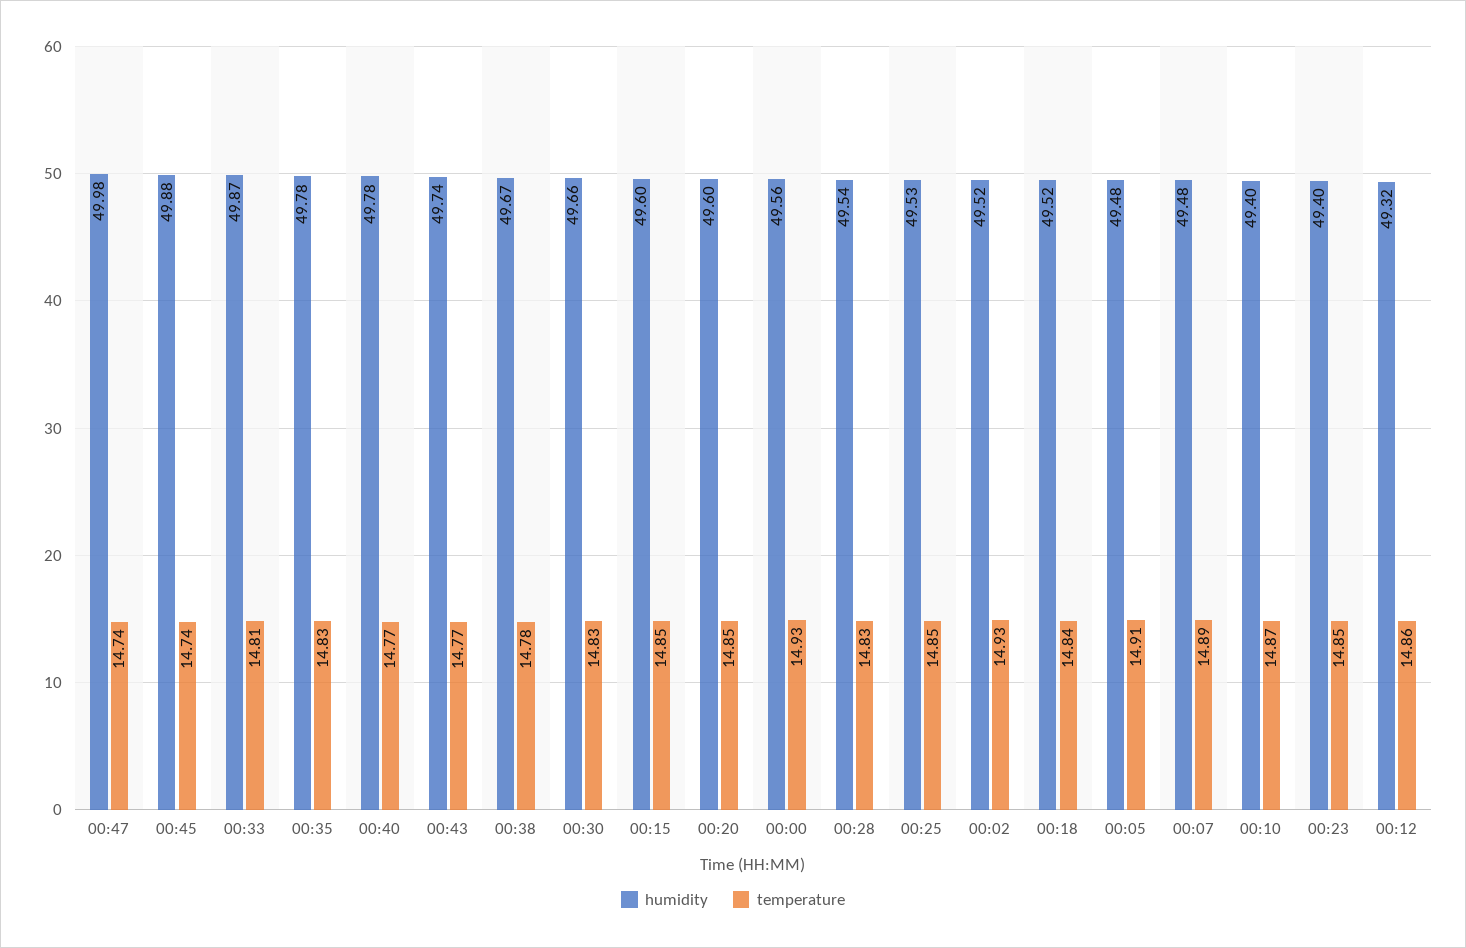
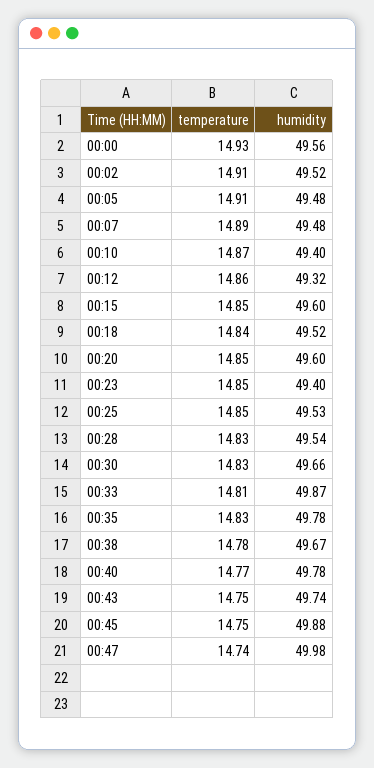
  {
    "humidity": {
      "00:47": 49.98,
      "00:45": 49.88,
      "00:33": 49.87,
      "00:35": 49.78,
      "00:40": 49.78,
      "00:43": 49.74,
      "00:38": 49.67,
      "00:30": 49.66,
      "00:15": 49.6,
      "00:20": 49.6,
      "00:00": 49.56,
      "00:28": 49.54,
      "00:25": 49.53,
      "00:02": 49.52,
      "00:18": 49.52,
      "00:05": 49.48,
      "00:07": 49.48,
      "00:10": 49.4,
      "00:23": 49.4,
      "00:12": 49.32
    },
    "temperature": {
      "00:47": 14.74,
-     "00:45": 14.74,
+     "00:45": 14.75,
      "00:33": 14.81,
      "00:35": 14.83,
      "00:40": 14.77,
-     "00:43": 14.77,
+     "00:43": 14.75,
      "00:38": 14.78,
      "00:30": 14.83,
      "00:15": 14.85,
      "00:20": 14.85,
      "00:00": 14.93,
      "00:28": 14.83,
      "00:25": 14.85,
-     "00:02": 14.93,
+     "00:02": 14.91,
      "00:18": 14.84,
      "00:05": 14.91,
      "00:07": 14.89,
      "00:10": 14.87,
      "00:23": 14.85,
      "00:12": 14.86
    }
  }

